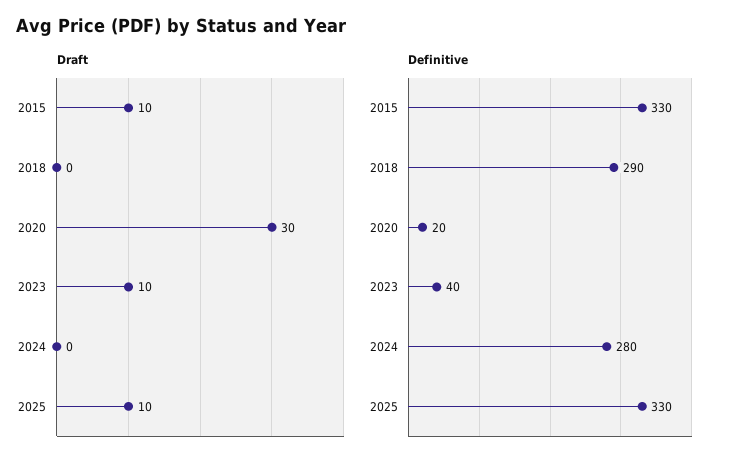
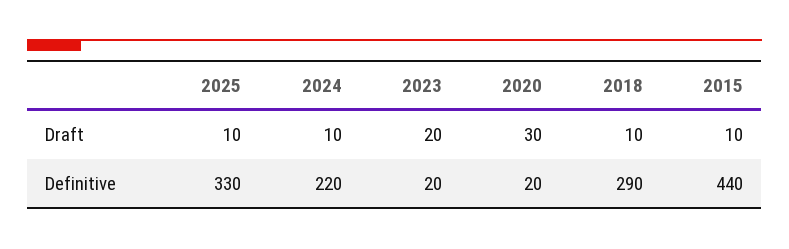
  {
    "Draft": {
      "2015": 10,
-     "2018": 0,
+     "2018": 10,
      "2020": 30,
-     "2023": 10,
+     "2023": 20,
-     "2024": 0,
+     "2024": 10,
      "2025": 10
    },
    "Definitive": {
-     "2015": 330,
+     "2015": 440,
      "2018": 290,
      "2020": 20,
-     "2023": 40,
+     "2023": 20,
-     "2024": 280,
+     "2024": 220,
      "2025": 330
    }
  }

